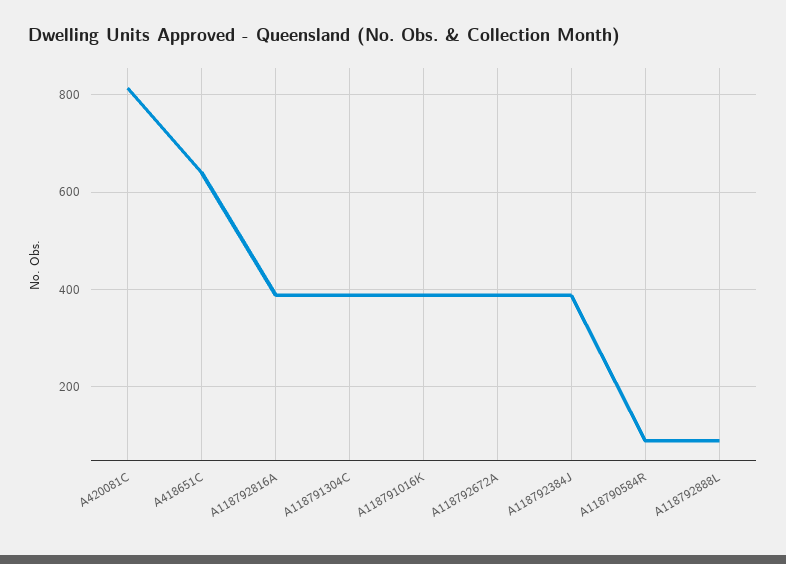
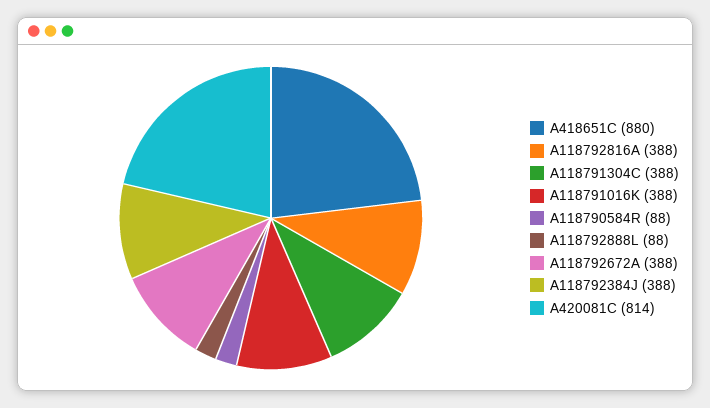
  {
    "A420081C": 814,
-   "A418651C": 640,
+   "A418651C": 880,
    "A118792816A": 388,
    "A118791304C": 388,
    "A118791016K": 388,
    "A118792672A": 388,
    "A118792384J": 388,
    "A118790584R": 88,
    "A118792888L": 88
  }

